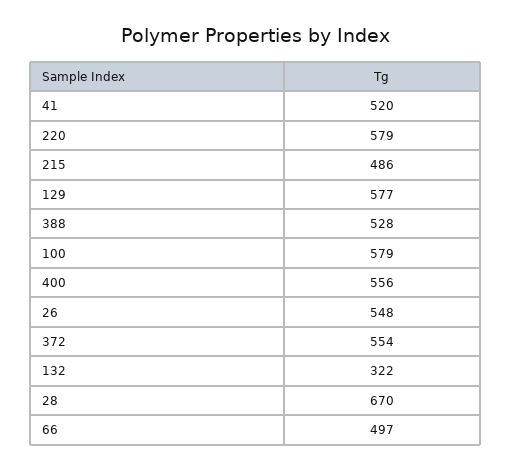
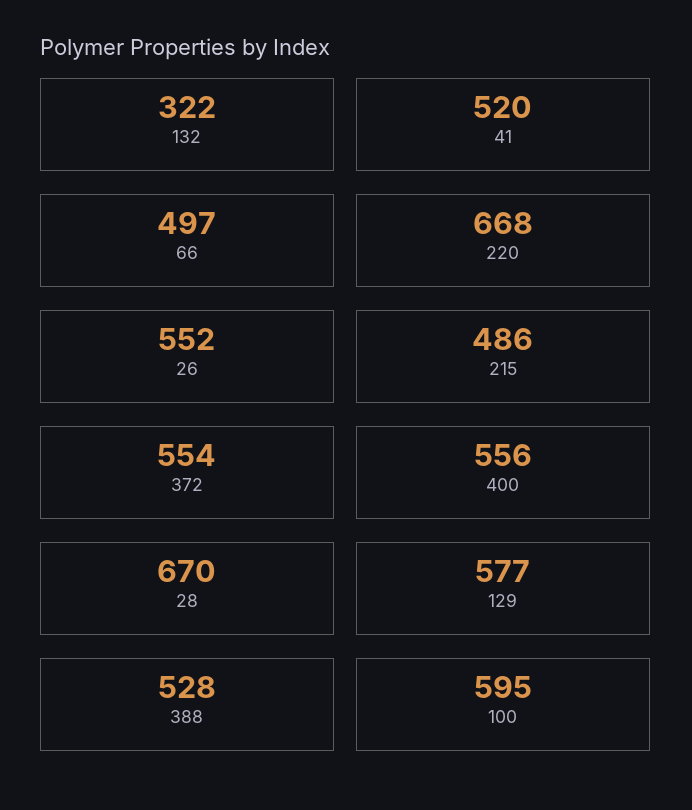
  {
    "41": 520,
-   "220": 579,
+   "220": 668,
    "215": 486,
    "129": 577,
    "388": 528,
-   "100": 579,
+   "100": 595,
    "400": 556,
-   "26": 548,
+   "26": 552,
    "372": 554,
    "132": 322,
    "28": 670,
    "66": 497
  }

